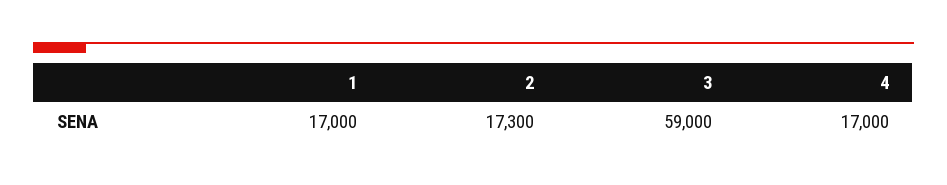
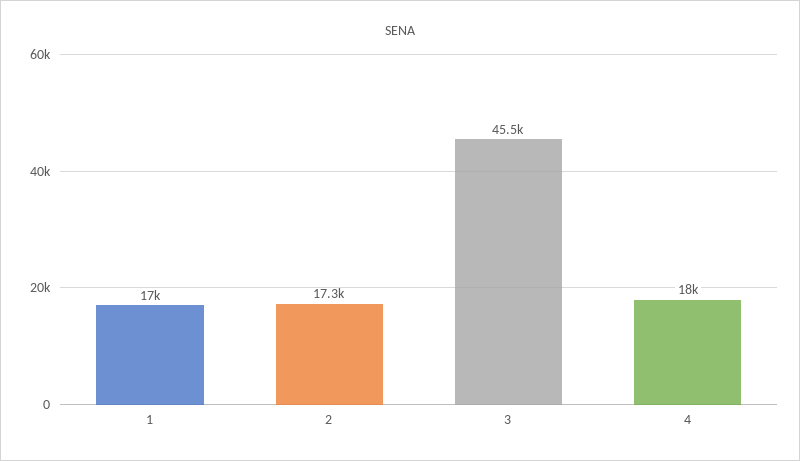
  {
    "1": 17000,
    "2": 17300,
-   "3": 59000,
+   "3": 45500,
-   "4": 17000
+   "4": 18000
  }

